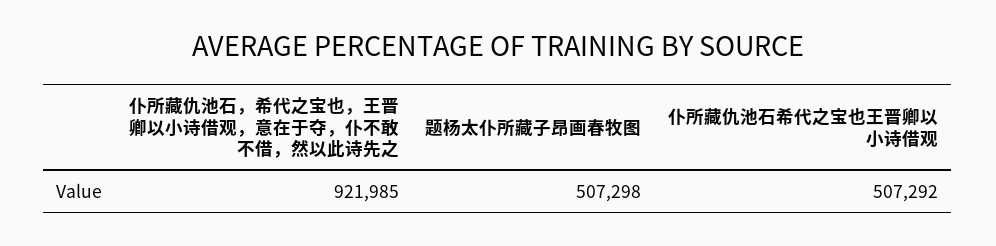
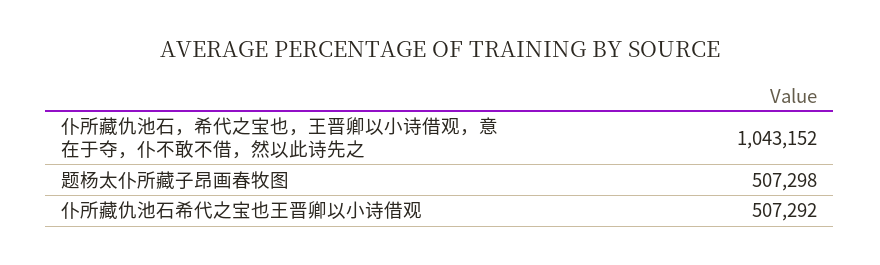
  {
-   "仆所藏仇池石，希代之宝也，王晋卿以小诗借观，意在于夺，仆不敢不借，然以此诗先之": 921985,
+   "仆所藏仇池石，希代之宝也，王晋卿以小诗借观，意在于夺，仆不敢不借，然以此诗先之": 1043152,
    "题杨太仆所藏子昂画春牧图": 507298,
    "仆所藏仇池石希代之宝也王晋卿以小诗借观": 507292
  }

